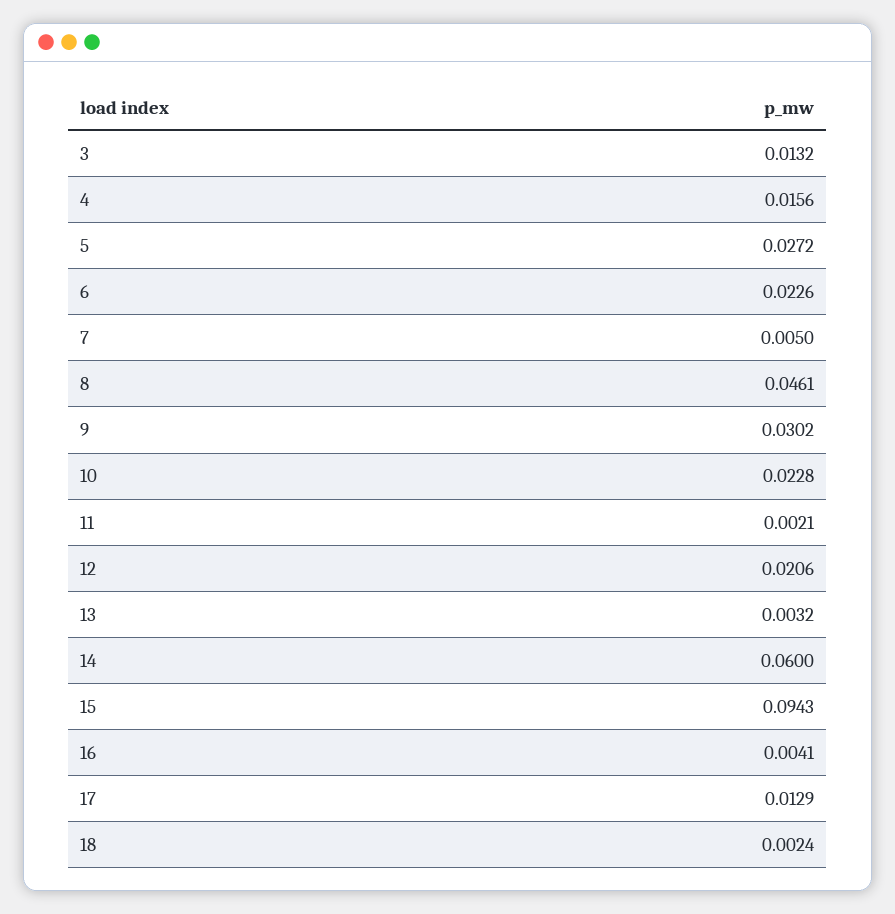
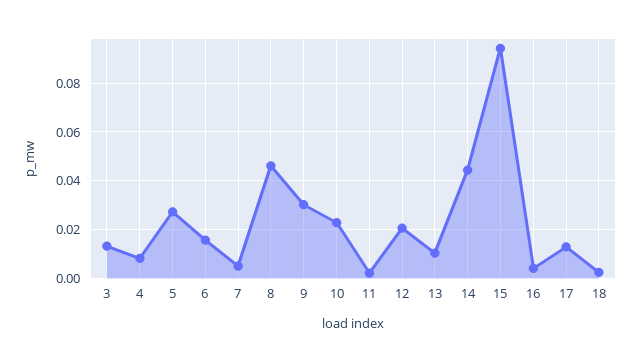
  {
    "3": 0.0132,
-   "4": 0.0156,
+   "4": 0.0075,
    "5": 0.0272,
-   "6": 0.0226,
+   "6": 0.015,
    "7": 0.005,
    "8": 0.0461,
    "9": 0.0302,
    "10": 0.0228,
    "11": 0.0021,
    "12": 0.0206,
-   "13": 0.0032,
+   "13": 0.01,
-   "14": 0.06,
+   "14": 0.045,
    "15": 0.0943,
    "16": 0.0041,
    "17": 0.0129,
    "18": 0.0024
  }

